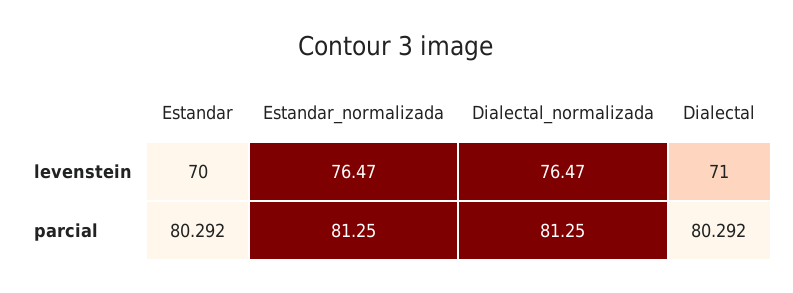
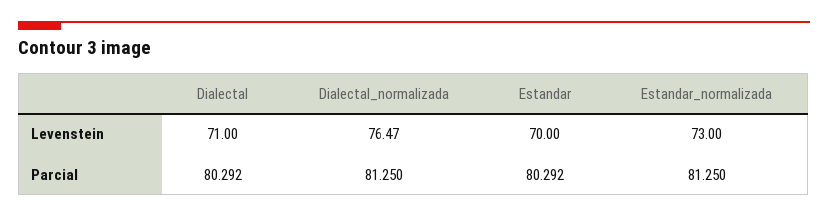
  {
    "Estandar": {
      "levenstein": 70,
      "parcial": 80.292
    },
    "Estandar_normalizada": {
-     "levenstein": 76.47,
+     "levenstein": 73,
      "parcial": 81.25
    },
    "Dialectal_normalizada": {
      "levenstein": 76.47,
      "parcial": 81.25
    },
    "Dialectal": {
      "levenstein": 71,
      "parcial": 80.292
    }
  }

